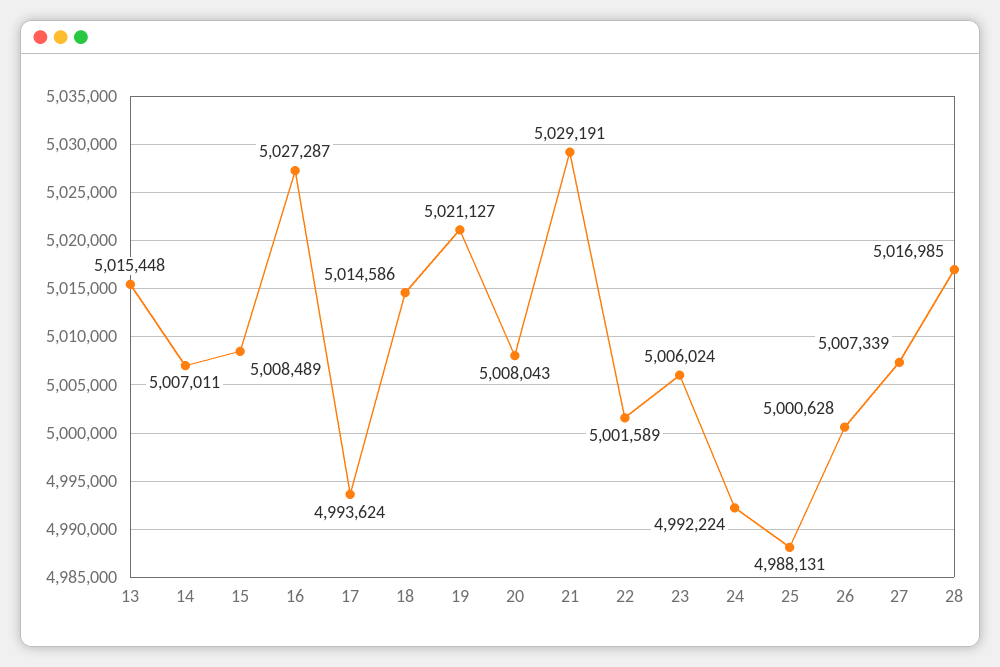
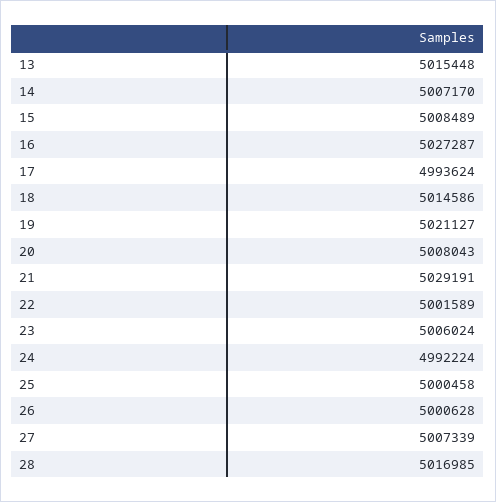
  {
    "13": 5015448,
-   "14": 5007011,
+   "14": 5007170,
    "15": 5008489,
    "16": 5027287,
    "17": 4993624,
    "18": 5014586,
    "19": 5021127,
    "20": 5008043,
    "21": 5029191,
    "22": 5001589,
    "23": 5006024,
    "24": 4992224,
-   "25": 4988131,
+   "25": 5000458,
    "26": 5000628,
    "27": 5007339,
    "28": 5016985
  }

